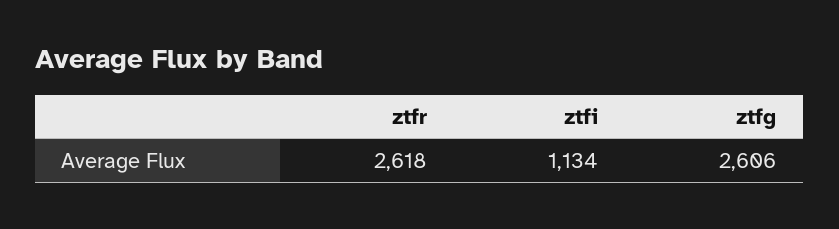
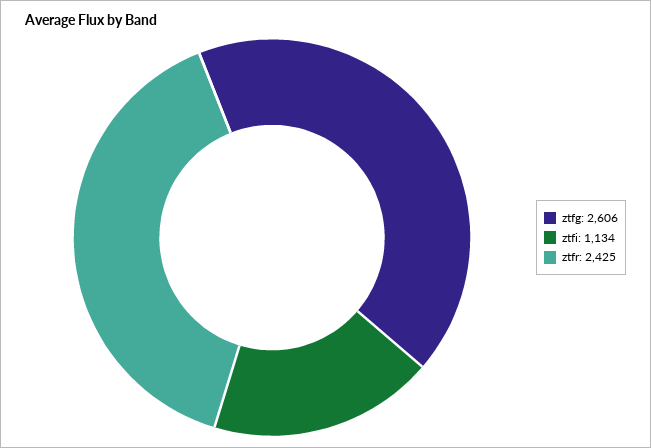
  {
-   "ztfr": 2618,
+   "ztfr": 2425,
    "ztfi": 1134,
    "ztfg": 2606
  }

